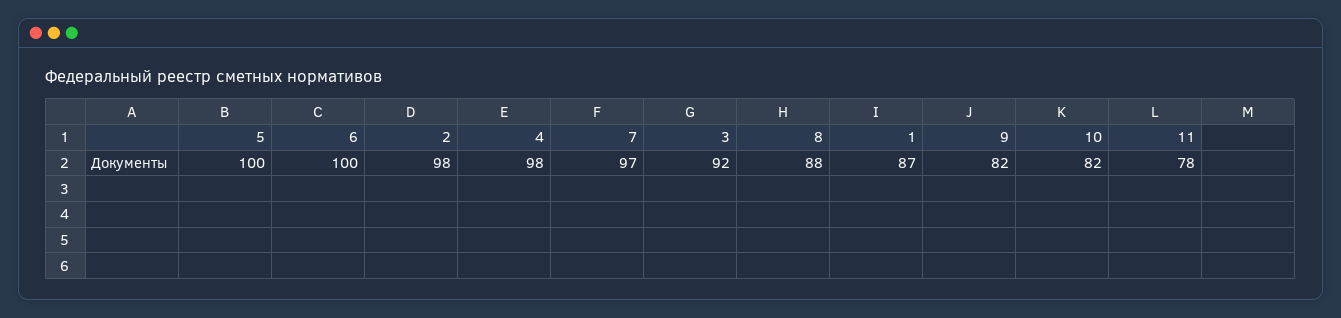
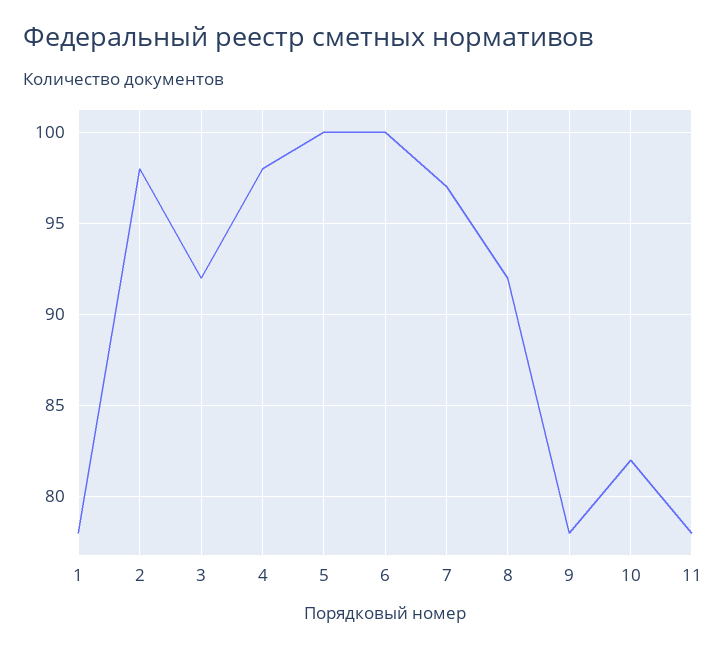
  {
    "5": 100,
    "6": 100,
    "2": 98,
    "4": 98,
    "7": 97,
    "3": 92,
-   "8": 88,
+   "8": 92,
-   "1": 87,
+   "1": 78,
-   "9": 82,
+   "9": 78,
    "10": 82,
    "11": 78
  }

